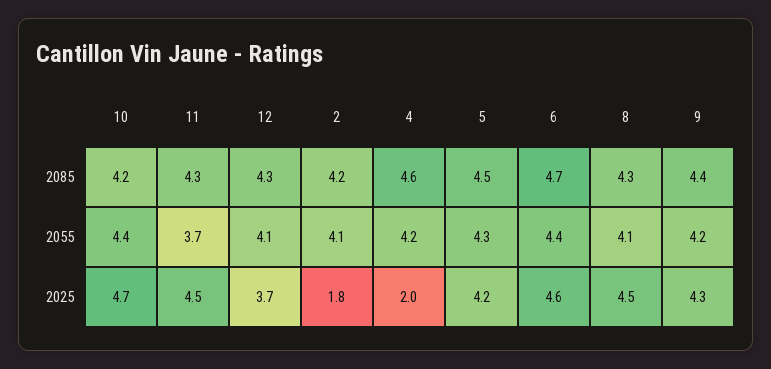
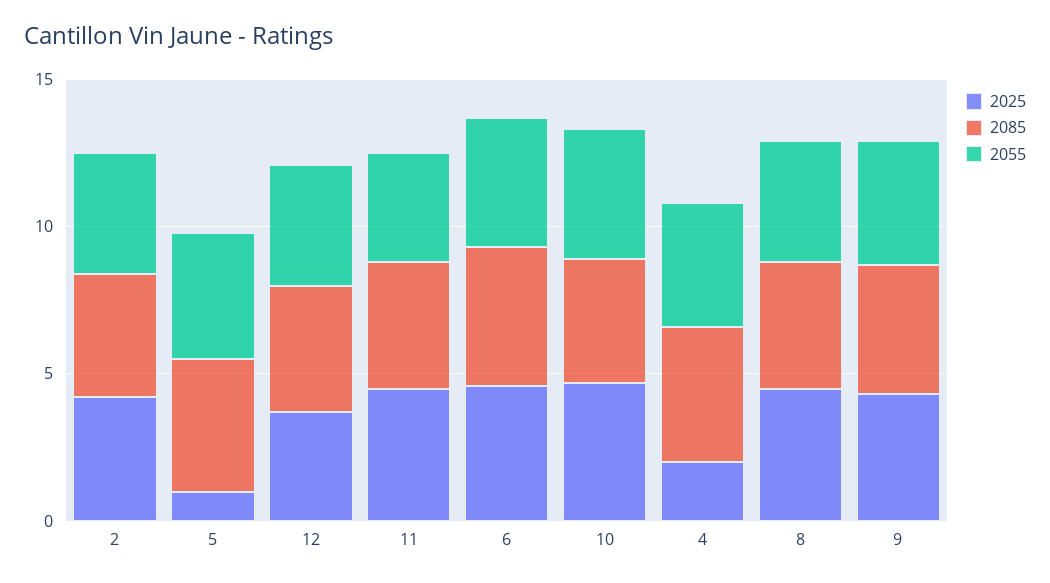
  {
    "2085": {
      "10": 4.2,
      "11": 4.3,
      "12": 4.3,
      "2": 4.2,
      "4": 4.6,
      "5": 4.5,
      "6": 4.7,
      "8": 4.3,
      "9": 4.4
    },
    "2055": {
      "10": 4.4,
      "11": 3.7,
      "12": 4.1,
      "2": 4.1,
      "4": 4.2,
      "5": 4.3,
      "6": 4.4,
      "8": 4.1,
      "9": 4.2
    },
    "2025": {
      "10": 4.7,
      "11": 4.5,
      "12": 3.7,
-     "2": 1.8,
+     "2": 4,
      "4": 2,
-     "5": 4.2,
+     "5": 1,
      "6": 4.6,
      "8": 4.5,
      "9": 4.3
    }
  }

